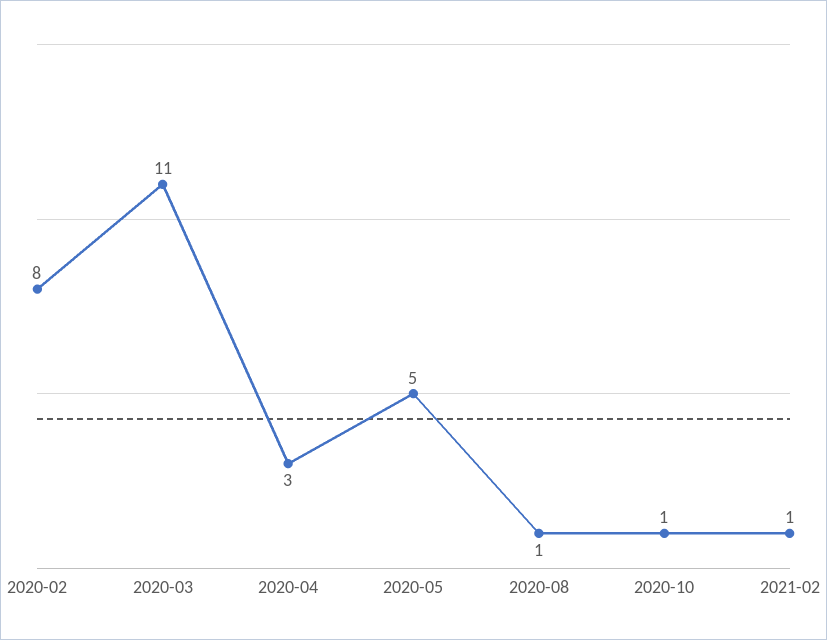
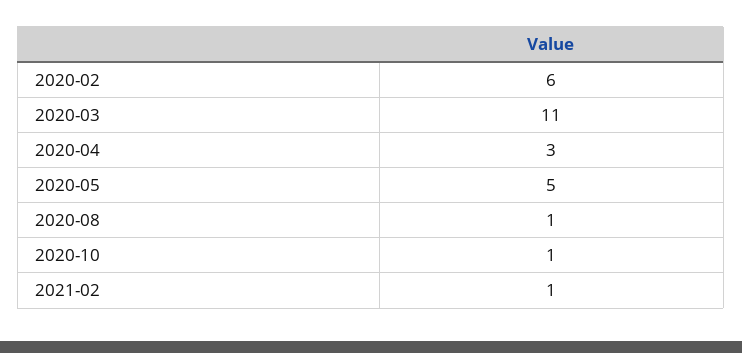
  {
-   "2020-02": 8,
+   "2020-02": 6,
    "2020-03": 11,
    "2020-04": 3,
    "2020-05": 5,
    "2020-08": 1,
    "2020-10": 1,
    "2021-02": 1
  }

